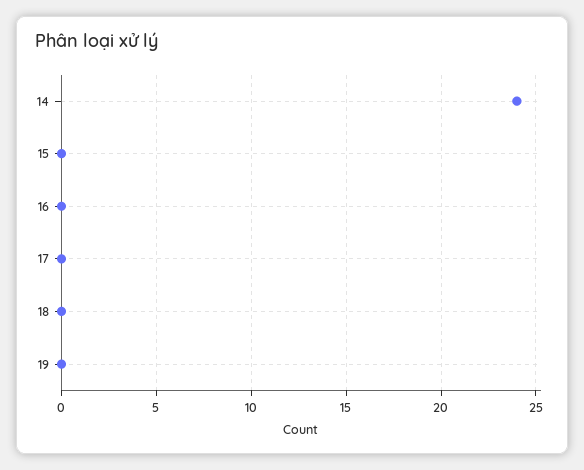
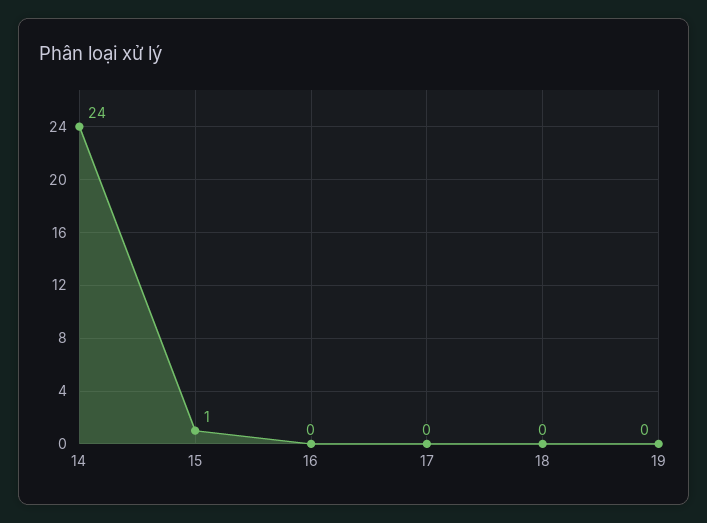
  {
    "14": 24,
-   "15": 0,
+   "15": 1,
    "16": 0,
    "17": 0,
    "18": 0,
    "19": 0
  }

